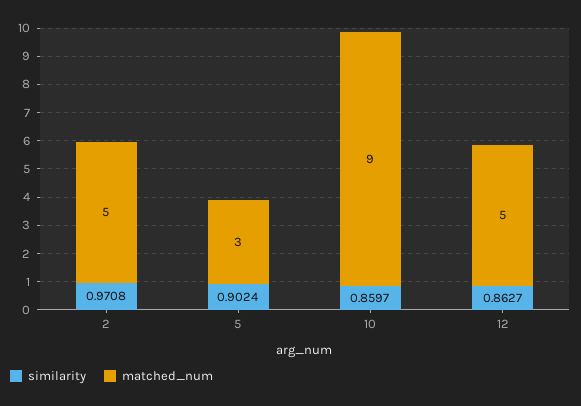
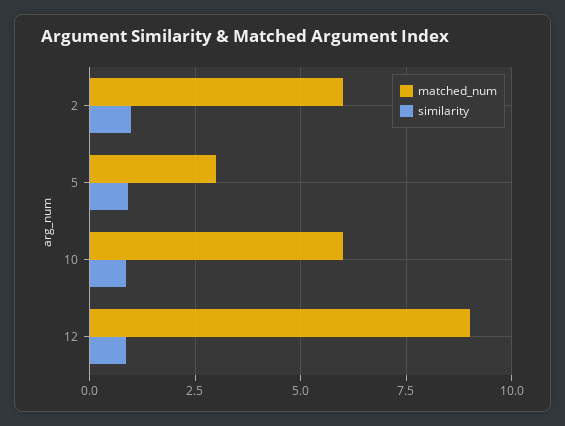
  {
    "similarity": {
      "2": 0.9708,
      "5": 0.9024,
      "10": 0.8597,
      "12": 0.8627
    },
    "matched_num": {
-     "2": 5,
+     "2": 6,
      "5": 3,
-     "10": 9,
+     "10": 6,
-     "12": 5
+     "12": 9
    }
  }

